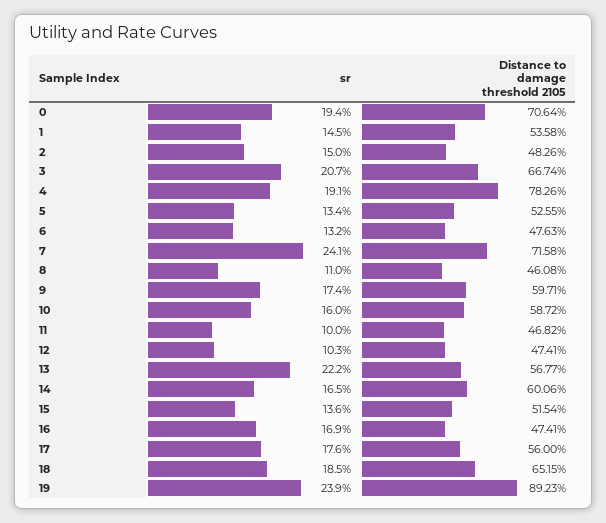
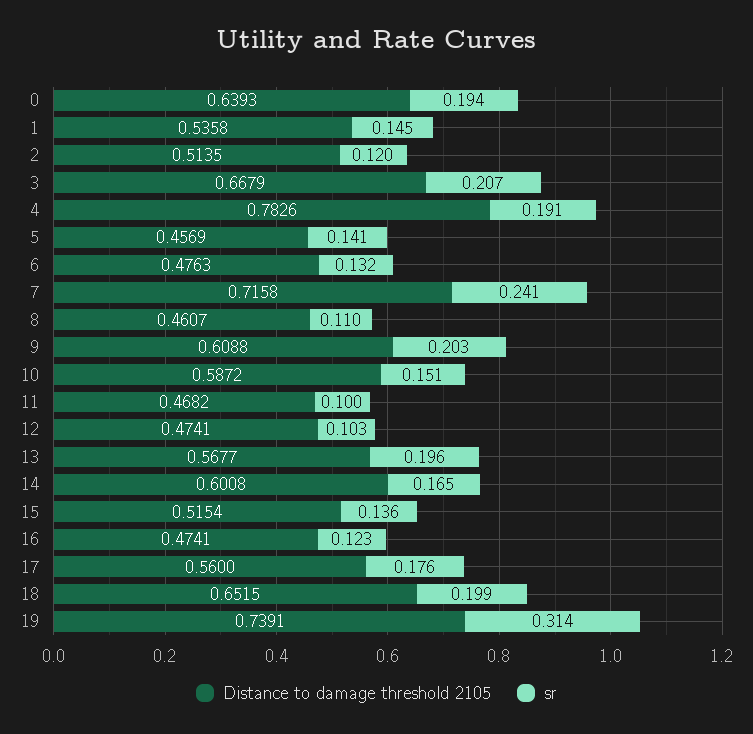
  {
    "sr": {
      "0": 0.194,
      "1": 0.145,
-     "2": 0.15,
+     "2": 0.12,
      "3": 0.207,
      "4": 0.191,
-     "5": 0.134,
+     "5": 0.141,
      "6": 0.132,
      "7": 0.241,
      "8": 0.11,
-     "9": 0.174,
+     "9": 0.203,
-     "10": 0.16,
+     "10": 0.151,
      "11": 0.1,
      "12": 0.103,
-     "13": 0.222,
+     "13": 0.196,
      "14": 0.165,
      "15": 0.136,
-     "16": 0.169,
+     "16": 0.123,
      "17": 0.176,
-     "18": 0.185,
+     "18": 0.199,
-     "19": 0.239
+     "19": 0.314
    },
    "Distance to damage threshold 2105": {
-     "0": 0.7064,
+     "0": 0.6393,
      "1": 0.5358,
-     "2": 0.4826,
+     "2": 0.5135,
-     "3": 0.6674,
+     "3": 0.6679,
      "4": 0.7826,
-     "5": 0.5255,
+     "5": 0.4569,
      "6": 0.4763,
      "7": 0.7158,
-     "8": 0.4608,
+     "8": 0.4607,
-     "9": 0.5971,
+     "9": 0.6088,
      "10": 0.5872,
      "11": 0.4682,
      "12": 0.4741,
      "13": 0.5677,
-     "14": 0.6006,
+     "14": 0.6008,
      "15": 0.5154,
      "16": 0.4741,
      "17": 0.56,
      "18": 0.6515,
-     "19": 0.8923
+     "19": 0.7391
    }
  }

